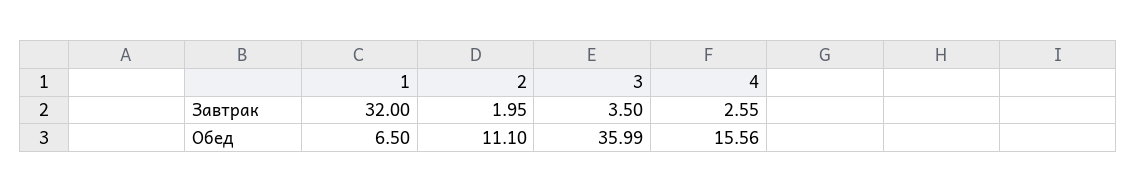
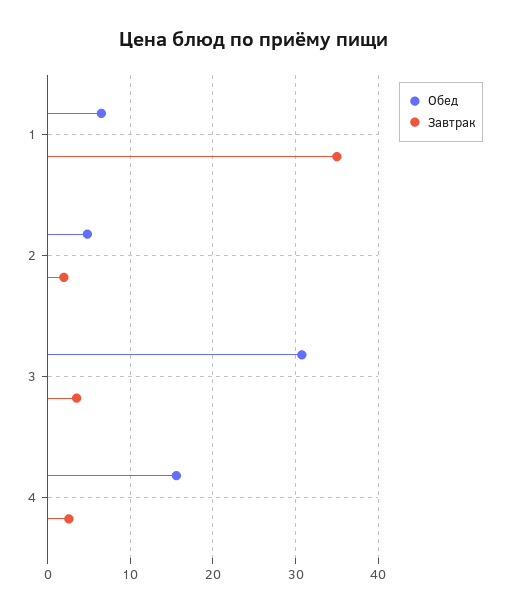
  {
    "Завтрак": {
-     "1": 32,
+     "1": 35,
      "2": 1.95,
      "3": 3.5,
      "4": 2.55
    },
    "Обед": {
      "1": 6.5,
-     "2": 11.1,
+     "2": 5,
-     "3": 35.99,
+     "3": 31,
      "4": 15.56
    }
  }

